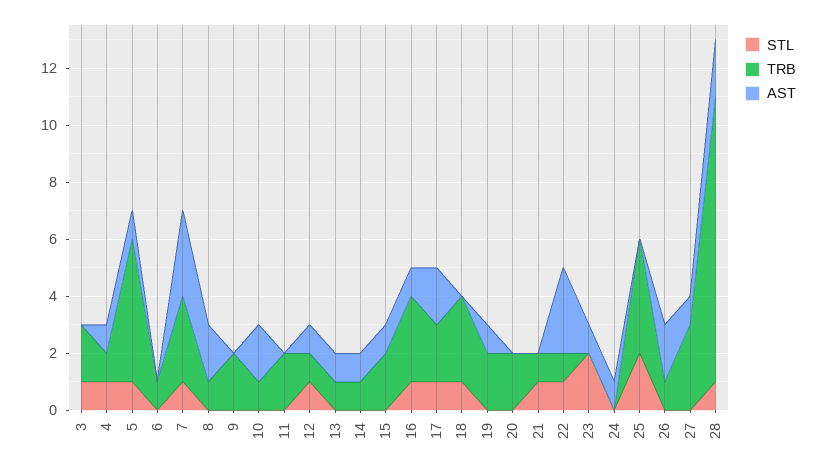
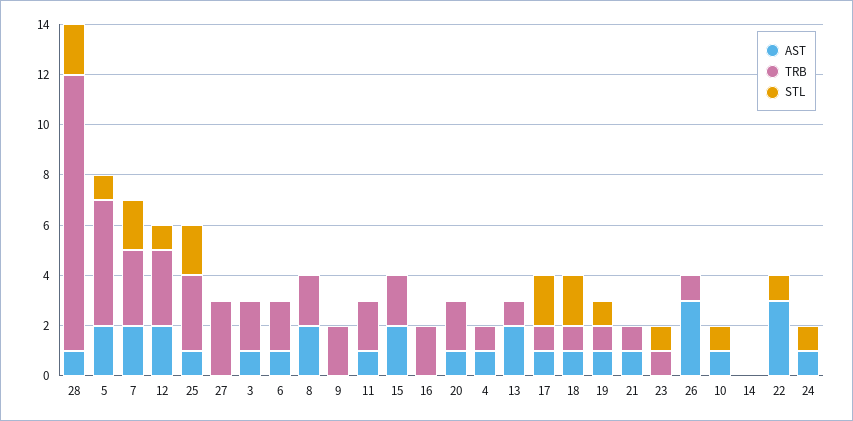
  {
    "STL": {
-     "3": 1,
+     "3": 0,
-     "4": 1,
+     "4": 0,
      "5": 1,
      "6": 0,
-     "7": 1,
+     "7": 2,
      "8": 0,
      "9": 0,
-     "10": 0,
+     "10": 1,
      "11": 0,
      "12": 1,
      "13": 0,
      "14": 0,
      "15": 0,
-     "16": 1,
+     "16": 0,
-     "17": 1,
+     "17": 2,
-     "18": 1,
+     "18": 2,
-     "19": 0,
+     "19": 1,
      "20": 0,
-     "21": 1,
+     "21": 0,
      "22": 1,
-     "23": 2,
+     "23": 1,
-     "24": 0,
+     "24": 1,
      "25": 2,
      "26": 0,
      "27": 0,
-     "28": 1
+     "28": 2
    },
    "TRB": {
      "3": 2,
      "4": 1,
      "5": 5,
-     "6": 1,
+     "6": 2,
      "7": 3,
-     "8": 1,
+     "8": 2,
      "9": 2,
-     "10": 1,
+     "10": 0,
      "11": 2,
-     "12": 1,
+     "12": 3,
      "13": 1,
-     "14": 1,
+     "14": 0,
      "15": 2,
-     "16": 3,
+     "16": 2,
-     "17": 2,
+     "17": 1,
-     "18": 3,
+     "18": 1,
-     "19": 2,
+     "19": 1,
      "20": 2,
      "21": 1,
-     "22": 1,
+     "22": 0,
-     "23": 0,
+     "23": 1,
      "24": 0,
-     "25": 4,
+     "25": 3,
      "26": 1,
      "27": 3,
-     "28": 10
+     "28": 11
    },
    "AST": {
-     "3": 0,
+     "3": 1,
      "4": 1,
-     "5": 1,
+     "5": 2,
-     "6": 0,
+     "6": 1,
-     "7": 3,
+     "7": 2,
      "8": 2,
      "9": 0,
-     "10": 2,
+     "10": 1,
-     "11": 0,
+     "11": 1,
-     "12": 1,
+     "12": 2,
-     "13": 1,
+     "13": 2,
-     "14": 1,
+     "14": 0,
-     "15": 1,
+     "15": 2,
-     "16": 1,
+     "16": 0,
-     "17": 2,
+     "17": 1,
-     "18": 0,
+     "18": 1,
      "19": 1,
-     "20": 0,
+     "20": 1,
-     "21": 0,
+     "21": 1,
      "22": 3,
-     "23": 1,
+     "23": 0,
      "24": 1,
-     "25": 0,
+     "25": 1,
-     "26": 2,
+     "26": 3,
-     "27": 1,
+     "27": 0,
-     "28": 2
+     "28": 1
    }
  }

